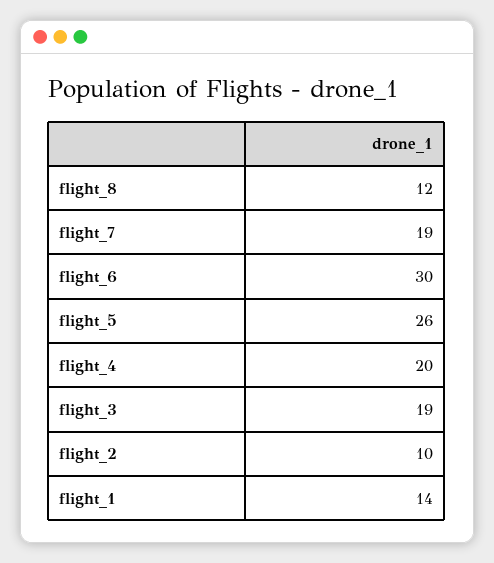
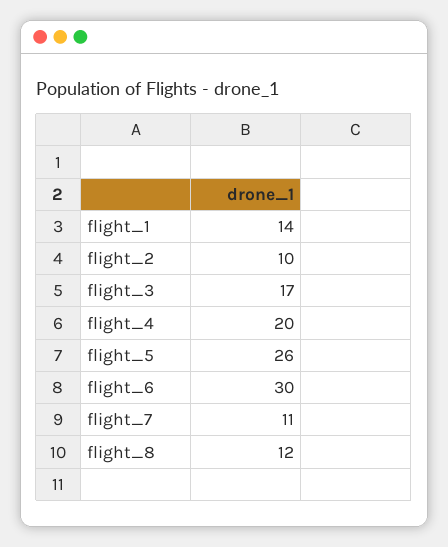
  {
    "flight_8": 12,
-   "flight_7": 19,
+   "flight_7": 11,
    "flight_6": 30,
    "flight_5": 26,
    "flight_4": 20,
-   "flight_3": 19,
+   "flight_3": 17,
    "flight_2": 10,
    "flight_1": 14
  }

